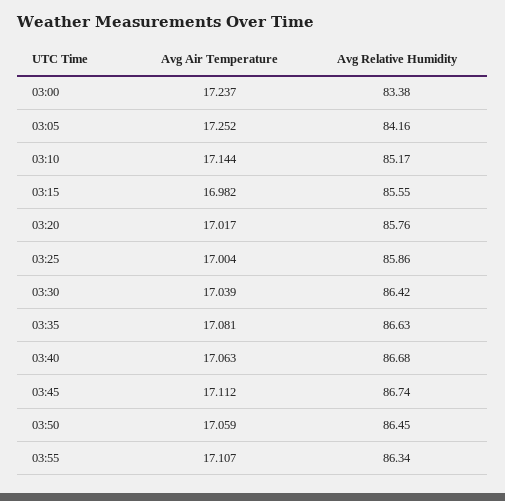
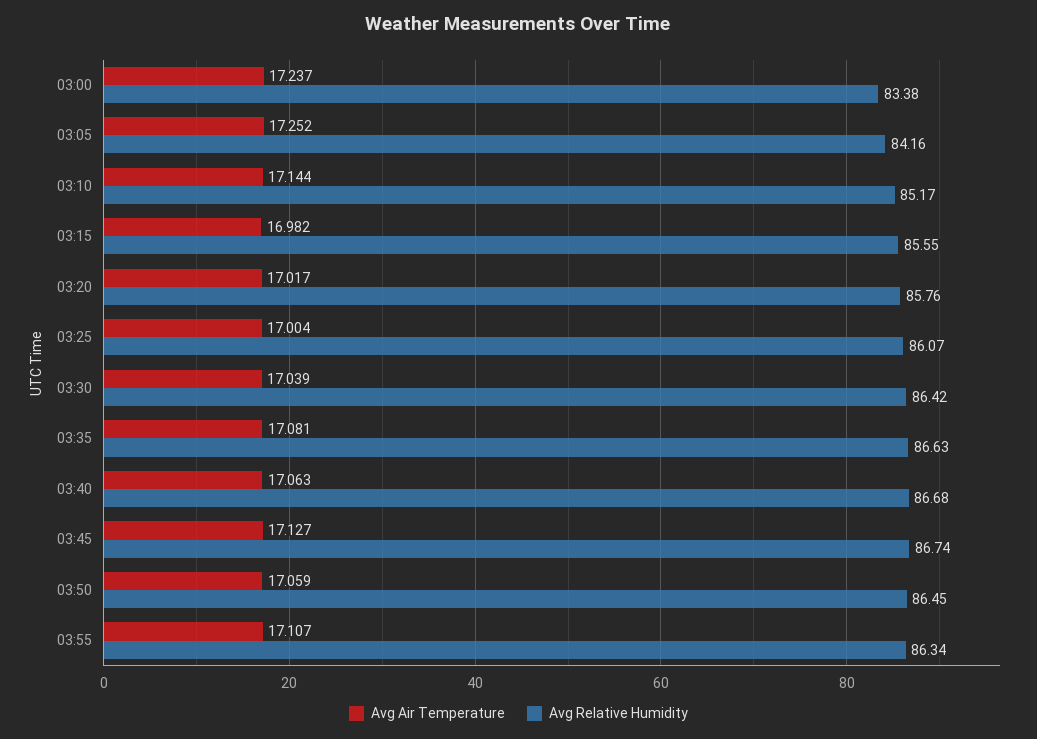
  {
    "Avg Air Temperature": {
      "03:00": 17.237,
      "03:05": 17.252,
      "03:10": 17.144,
      "03:15": 16.982,
      "03:20": 17.017,
      "03:25": 17.004,
      "03:30": 17.039,
      "03:35": 17.081,
      "03:40": 17.063,
-     "03:45": 17.112,
+     "03:45": 17.127,
      "03:50": 17.059,
      "03:55": 17.107
    },
    "Avg Relative Humidity": {
      "03:00": 83.38,
      "03:05": 84.16,
      "03:10": 85.17,
      "03:15": 85.55,
      "03:20": 85.76,
-     "03:25": 85.86,
+     "03:25": 86.07,
      "03:30": 86.42,
      "03:35": 86.63,
      "03:40": 86.68,
      "03:45": 86.74,
      "03:50": 86.45,
      "03:55": 86.34
    }
  }

